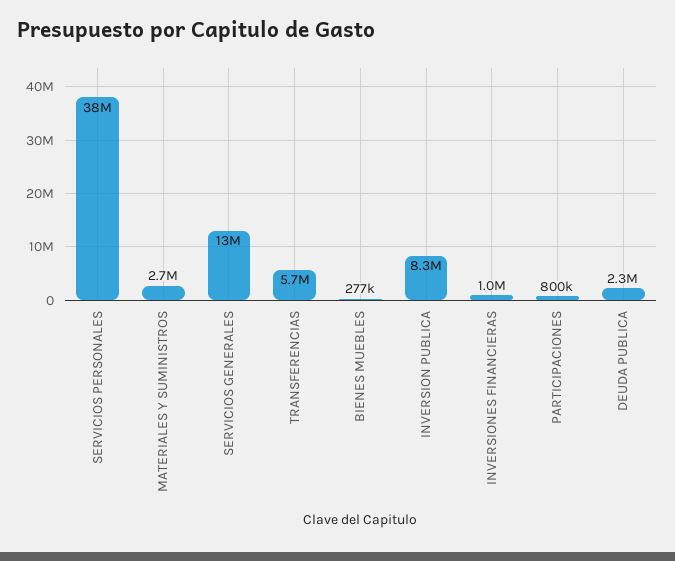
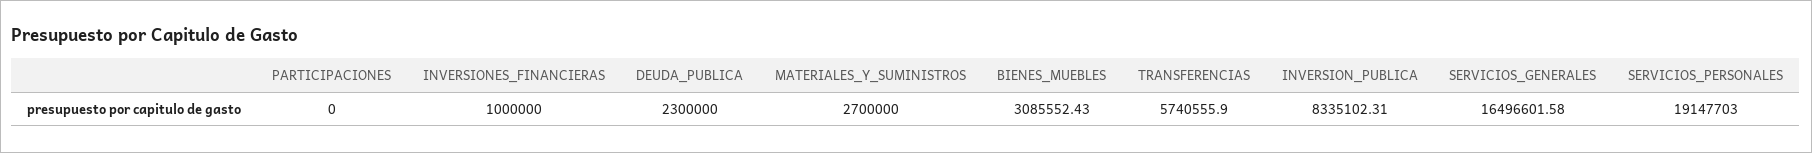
  {
-   "SERVICIOS PERSONALES": 38000000,
+   "SERVICIOS PERSONALES": 19147703,
    "MATERIALES Y SUMINISTROS": 2700000,
-   "SERVICIOS GENERALES": 13000000,
+   "SERVICIOS GENERALES": 16496601.58,
    "TRANSFERENCIAS": 5740555.9,
-   "BIENES MUEBLES": 277000,
+   "BIENES MUEBLES": 3085552.43,
    "INVERSION PUBLICA": 8335102.31,
    "INVERSIONES FINANCIERAS": 1000000,
-   "PARTICIPACIONES": 800000,
+   "PARTICIPACIONES": 0,
    "DEUDA PUBLICA": 2300000
  }

